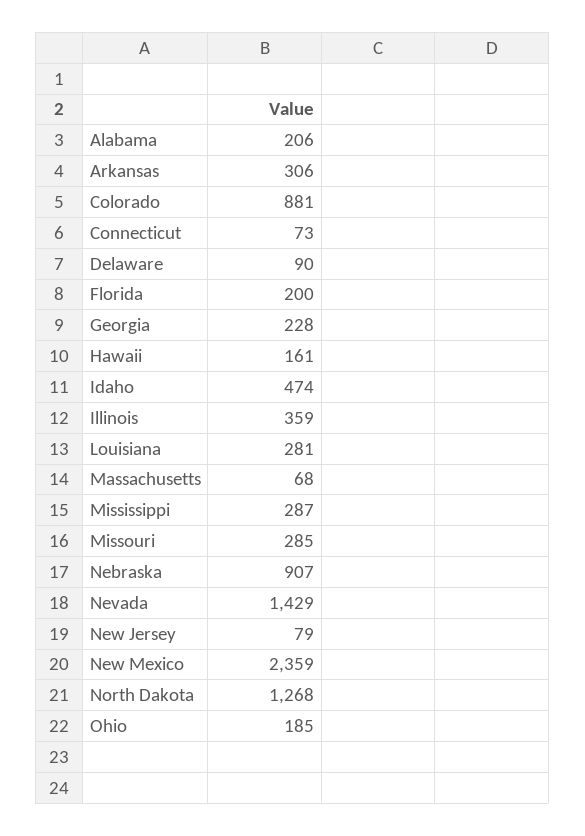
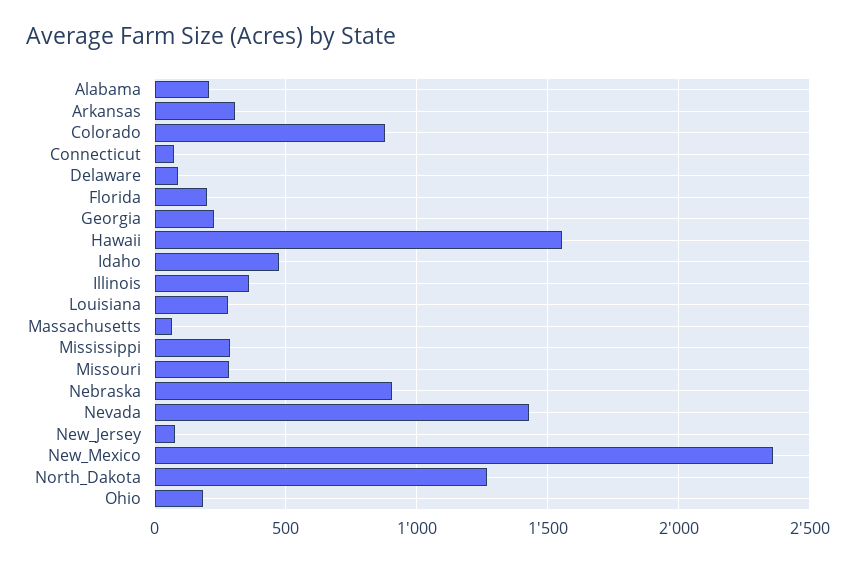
  {
    "Alabama": 206,
    "Arkansas": 306,
    "Colorado": 881,
    "Connecticut": 73,
    "Delaware": 90,
    "Florida": 200,
    "Georgia": 228,
-   "Hawaii": 161,
+   "Hawaii": 1550,
    "Idaho": 474,
    "Illinois": 359,
    "Louisiana": 281,
    "Massachusetts": 68,
    "Mississippi": 287,
    "Missouri": 285,
    "Nebraska": 907,
    "Nevada": 1429,
    "New Jersey": 79,
    "New Mexico": 2359,
    "North Dakota": 1268,
    "Ohio": 185
  }

